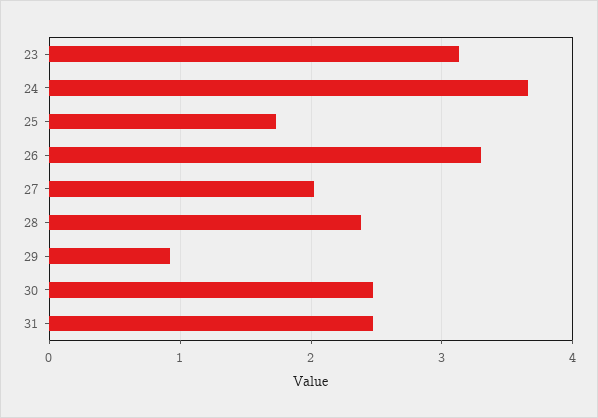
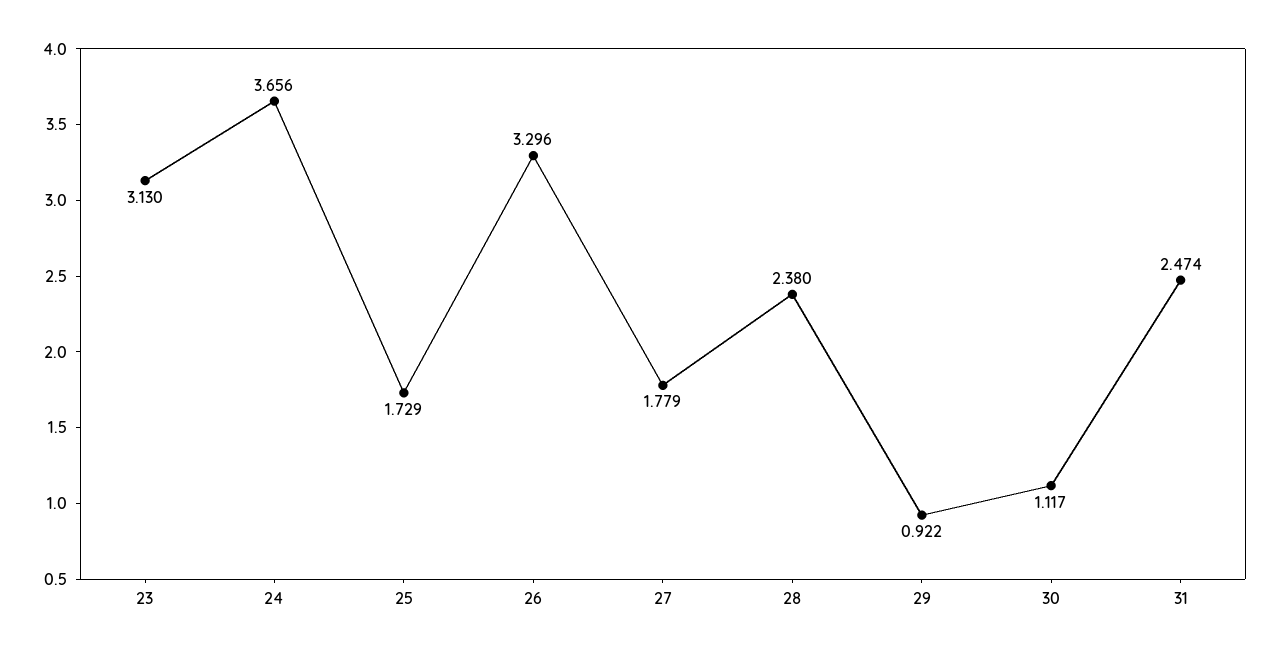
  {
    "23": 3.13,
    "24": 3.656,
    "25": 1.729,
    "26": 3.296,
-   "27": 2,
+   "27": 1.779,
    "28": 2.38,
    "29": 0.922,
-   "30": 2.5,
+   "30": 1.117,
    "31": 2.474
  }

